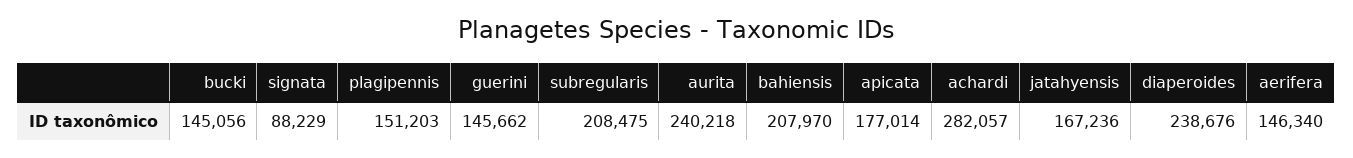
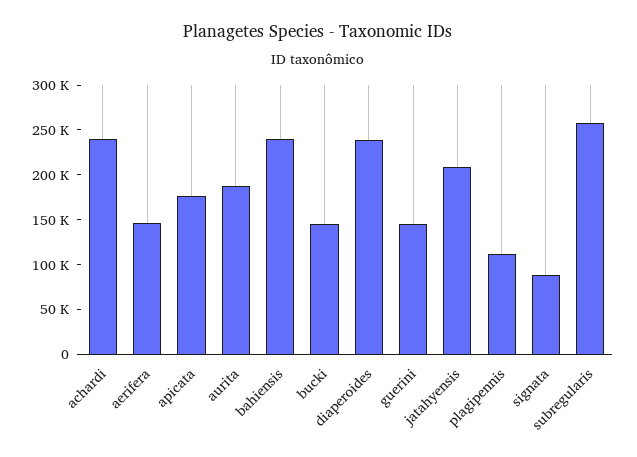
  {
    "bucki": 145056,
    "signata": 88229,
-   "plagipennis": 151203,
+   "plagipennis": 110000,
    "guerini": 145662,
-   "subregularis": 208475,
+   "subregularis": 260000,
-   "aurita": 240218,
+   "aurita": 190000,
-   "bahiensis": 207970,
+   "bahiensis": 240000,
    "apicata": 177014,
-   "achardi": 282057,
+   "achardi": 240000,
-   "jatahyensis": 167236,
+   "jatahyensis": 210000,
    "diaperoides": 238676,
    "aerifera": 146340
  }

